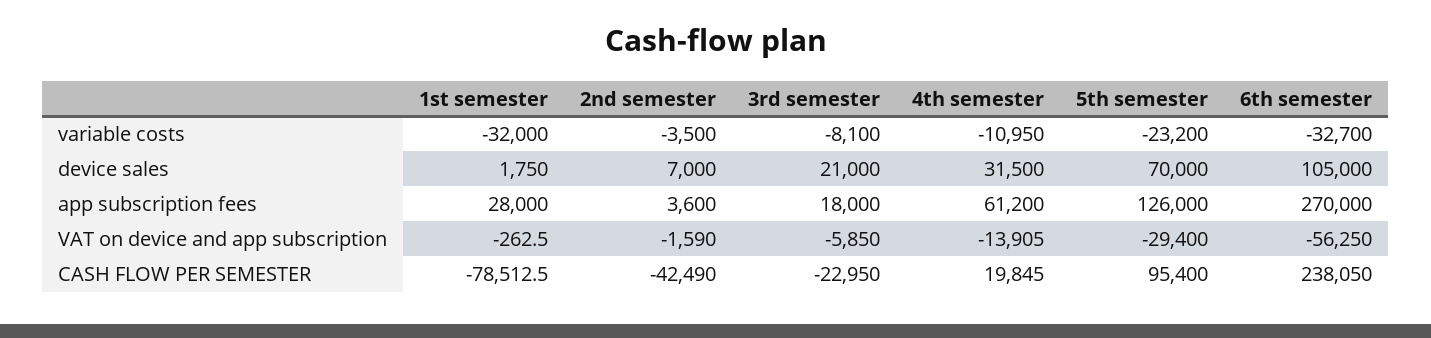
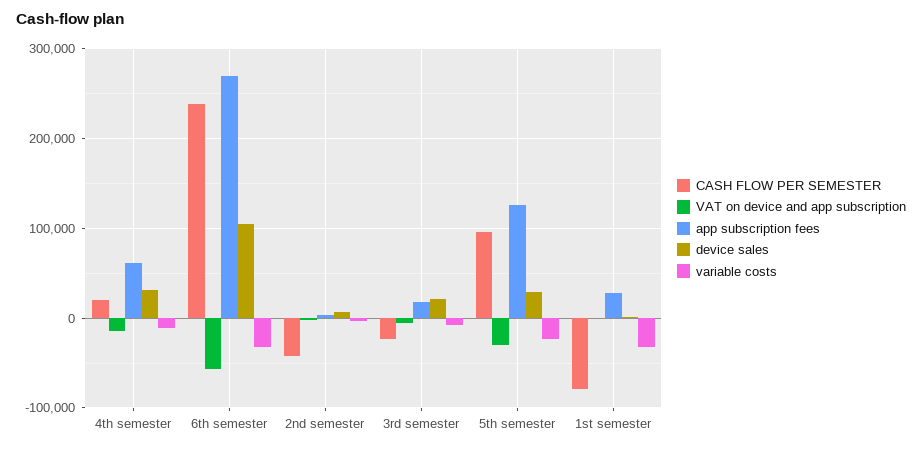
  {
    "variable costs": {
      "1st semester": -32000,
      "2nd semester": -3500,
      "3rd semester": -8100,
      "4th semester": -10950,
      "5th semester": -23200,
      "6th semester": -32700
    },
    "device sales": {
      "1st semester": 1750,
      "2nd semester": 7000,
      "3rd semester": 21000,
      "4th semester": 31500,
-     "5th semester": 70000,
+     "5th semester": 30000,
      "6th semester": 105000
    },
    "app subscription fees": {
      "1st semester": 28000,
      "2nd semester": 3600,
      "3rd semester": 18000,
      "4th semester": 61200,
      "5th semester": 126000,
      "6th semester": 270000
    },
    "VAT on device and app subscription": {
      "1st semester": -262.5,
      "2nd semester": -1590,
      "3rd semester": -5850,
      "4th semester": -13905,
      "5th semester": -29400,
      "6th semester": -56250
    },
    "CASH FLOW PER SEMESTER": {
      "1st semester": -78512.5,
      "2nd semester": -42490,
      "3rd semester": -22950,
      "4th semester": 19845,
      "5th semester": 95400,
      "6th semester": 238050
    }
  }

